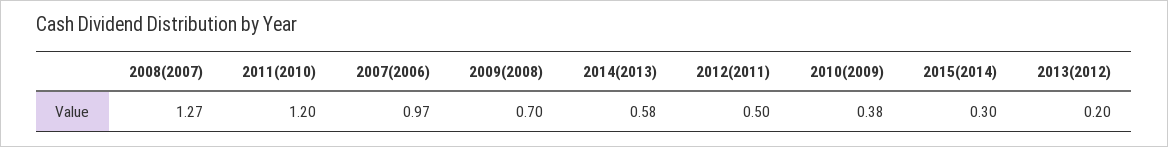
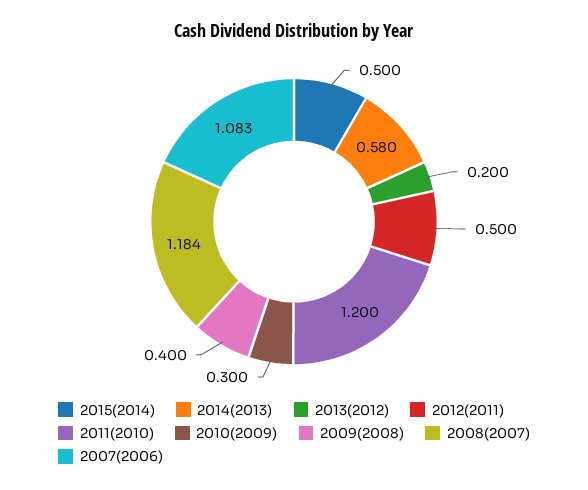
  {
-   "2008(2007)": 1.27,
+   "2008(2007)": 1.184,
    "2011(2010)": 1.2,
-   "2007(2006)": 0.97,
+   "2007(2006)": 1.083,
-   "2009(2008)": 0.7,
+   "2009(2008)": 0.4,
    "2014(2013)": 0.58,
    "2012(2011)": 0.5,
-   "2010(2009)": 0.38,
+   "2010(2009)": 0.3,
-   "2015(2014)": 0.3,
+   "2015(2014)": 0.5,
    "2013(2012)": 0.2
  }

